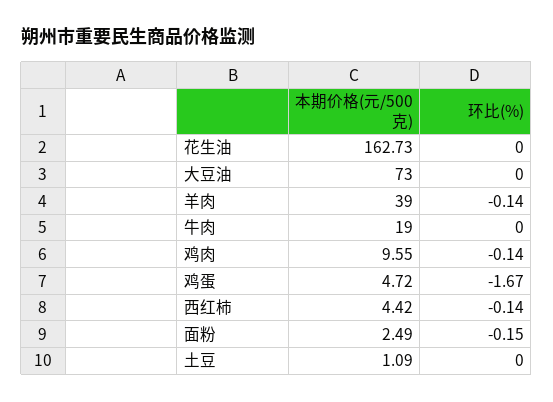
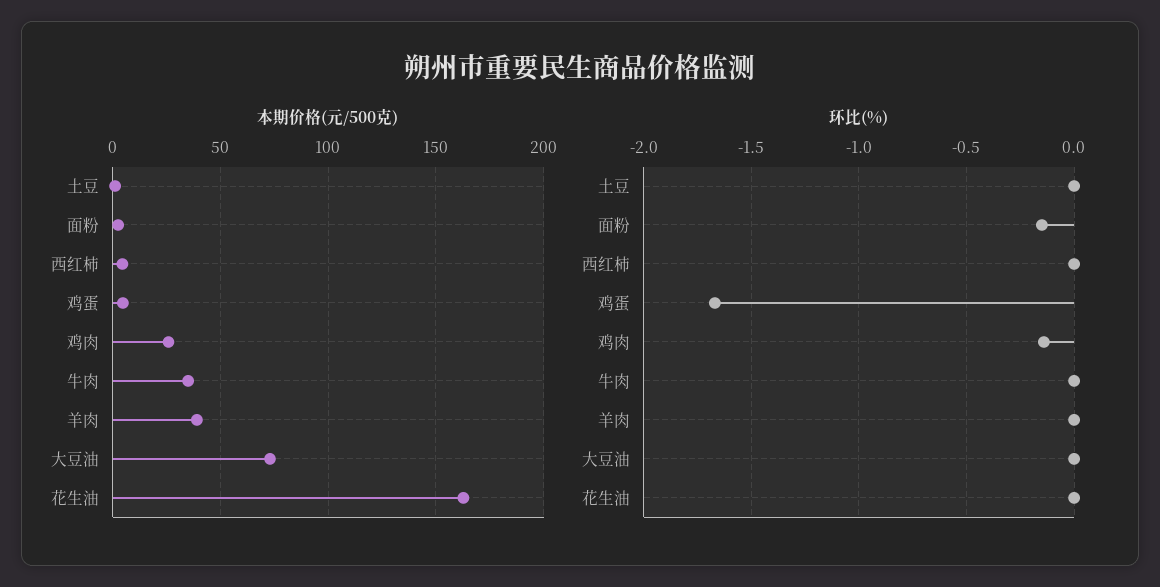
  {
    "本期价格(元/500克)": {
      "花生油": 162.73,
      "大豆油": 73,
      "羊肉": 39,
-     "牛肉": 19,
+     "牛肉": 35,
-     "鸡肉": 9.55,
+     "鸡肉": 25,
      "鸡蛋": 4.72,
      "西红柿": 4.42,
      "面粉": 2.49,
      "土豆": 1.09
    },
    "环比(%)": {
      "花生油": 0,
      "大豆油": 0,
-     "羊肉": -0.14,
+     "羊肉": 0,
      "牛肉": 0,
      "鸡肉": -0.14,
      "鸡蛋": -1.67,
-     "西红柿": -0.14,
+     "西红柿": 0,
      "面粉": -0.15,
      "土豆": 0
    }
  }

